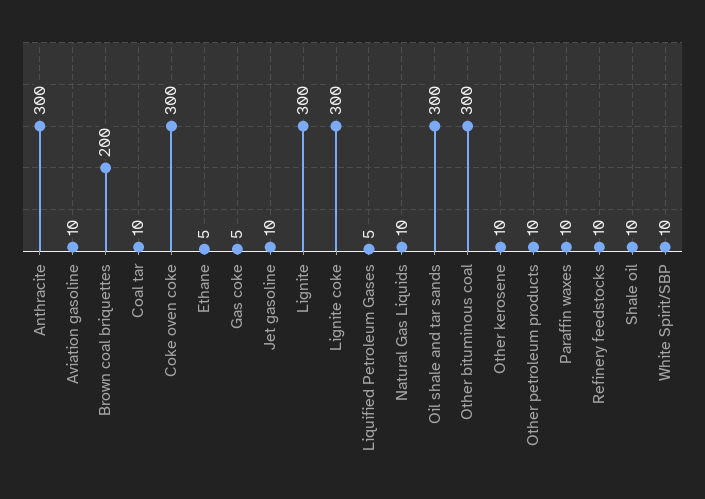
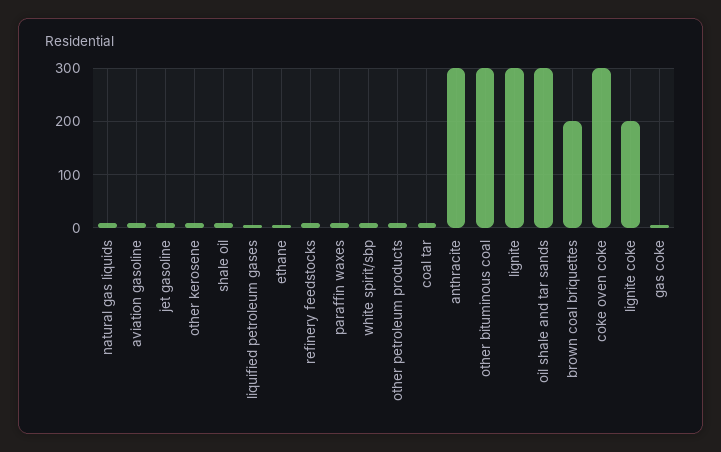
  {
    "Anthracite": 300,
    "Aviation gasoline": 10,
    "Brown coal briquettes": 200,
    "Coal tar": 10,
    "Coke oven coke": 300,
    "Ethane": 5,
    "Gas coke": 5,
    "Jet gasoline": 10,
    "Lignite": 300,
-   "Lignite coke": 300,
+   "Lignite coke": 200,
    "Liquified Petroleum Gases": 5,
    "Natural Gas Liquids": 10,
    "Oil shale and tar sands": 300,
    "Other bituminous coal": 300,
    "Other kerosene": 10,
    "Other petroleum products": 10,
    "Paraffin waxes": 10,
    "Refinery feedstocks": 10,
    "Shale oil": 10,
    "White Spirit/SBP": 10
  }

